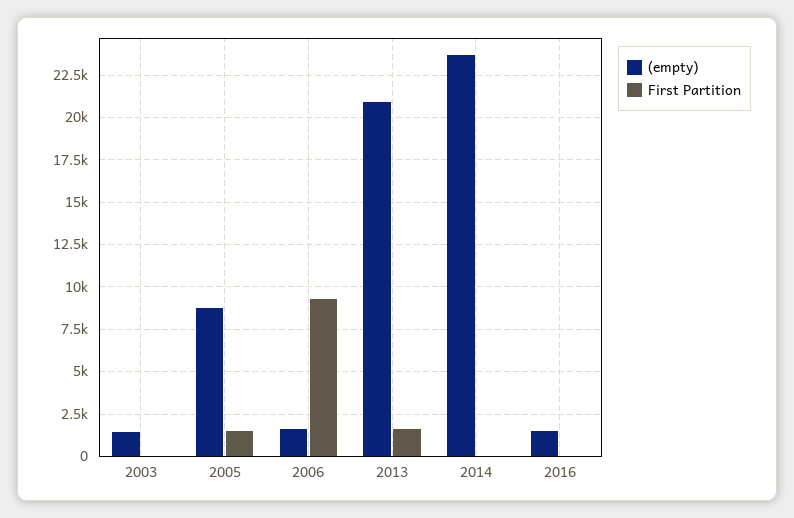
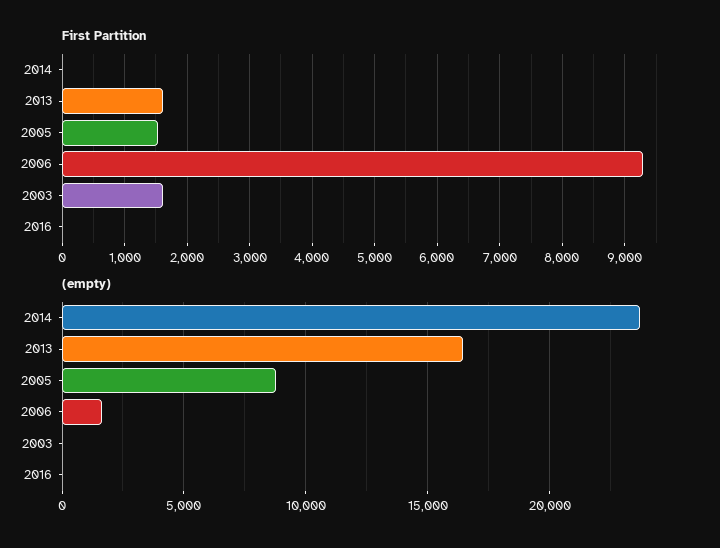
  {
    "(empty)": {
-     "2003": 1500,
+     "2003": 0,
      "2005": 9000,
      "2006": 1500,
-     "2013": 21000,
+     "2013": 16500,
      "2014": 23500,
-     "2016": 1500
+     "2016": 0
    },
    "First Partition": {
-     "2003": 0,
+     "2003": 1600,
      "2005": 1500,
      "2006": 9300,
      "2013": 1600,
      "2014": 0,
      "2016": 0
    }
  }

